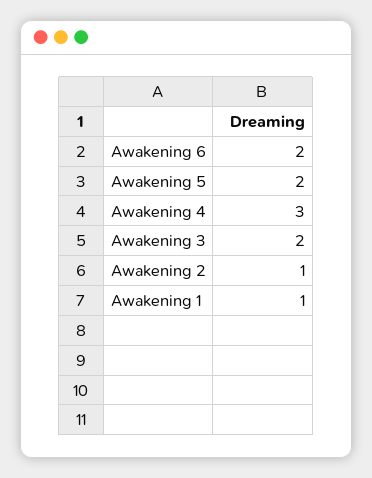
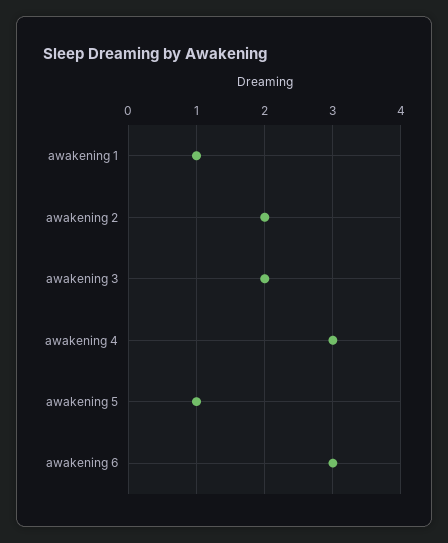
  {
-   "Awakening 6": 2,
+   "Awakening 6": 3,
-   "Awakening 5": 2,
+   "Awakening 5": 1,
    "Awakening 4": 3,
    "Awakening 3": 2,
-   "Awakening 2": 1,
+   "Awakening 2": 2,
    "Awakening 1": 1
  }

